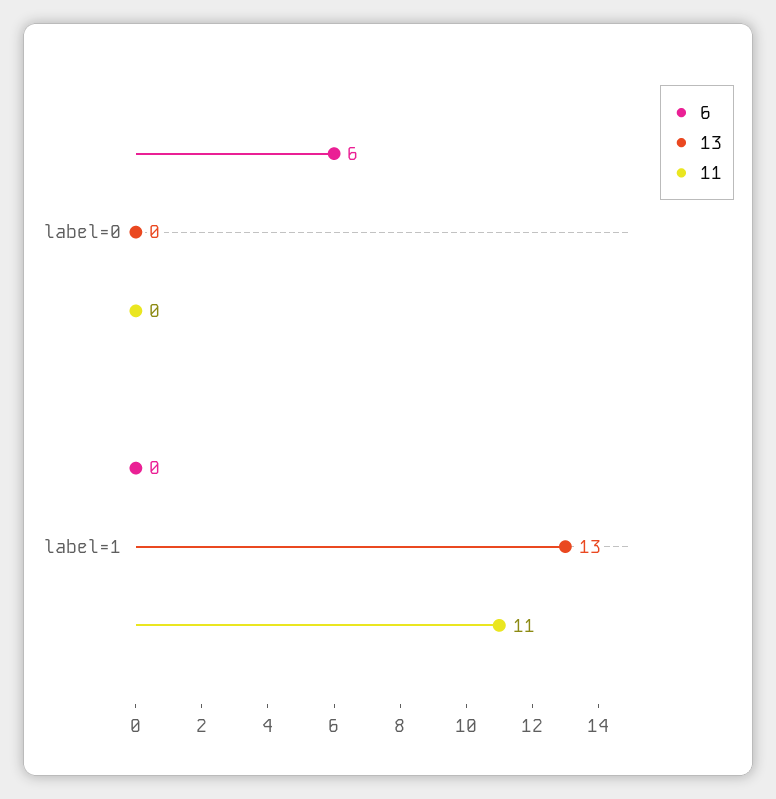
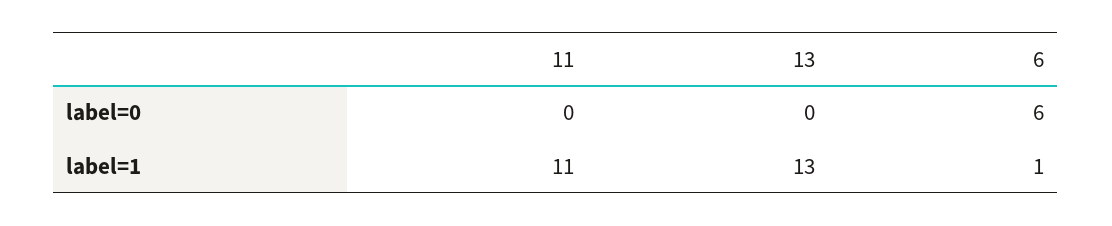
  {
    "6": {
      "label=0": 6,
-     "label=1": 0
+     "label=1": 1
    },
    "13": {
      "label=0": 0,
      "label=1": 13
    },
    "11": {
      "label=0": 0,
      "label=1": 11
    }
  }

